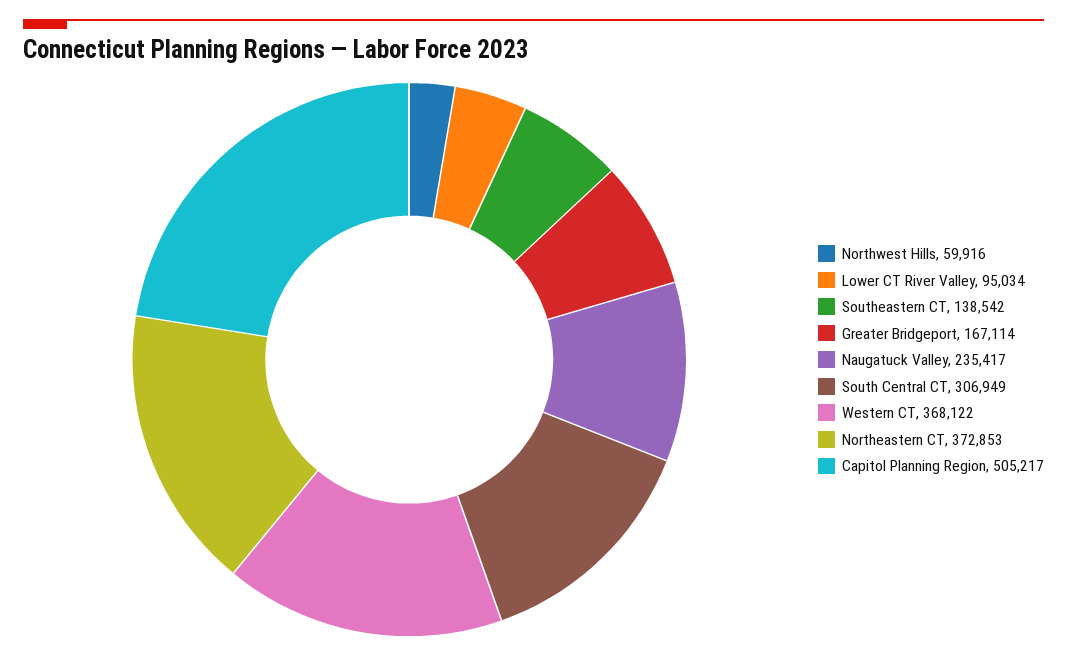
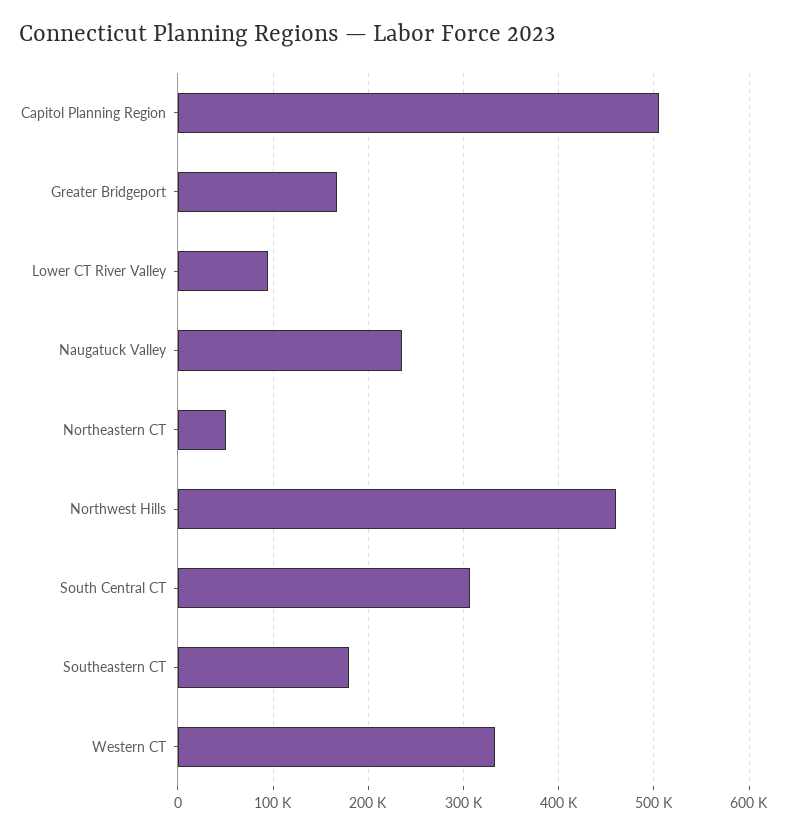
  {
-   "Northwest Hills": 59916,
+   "Northwest Hills": 460000,
    "Lower CT River Valley": 95034,
-   "Southeastern CT": 138542,
+   "Southeastern CT": 180000,
    "Greater Bridgeport": 167114,
    "Naugatuck Valley": 235417,
    "South Central CT": 306949,
-   "Western CT": 368122,
+   "Western CT": 330000,
-   "Northeastern CT": 372853,
+   "Northeastern CT": 50000,
    "Capitol Planning Region": 505217
  }

